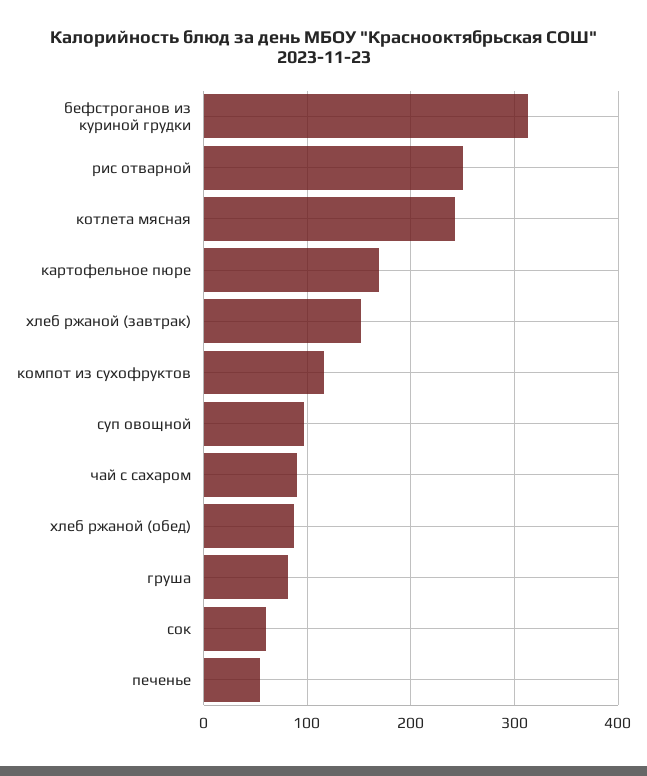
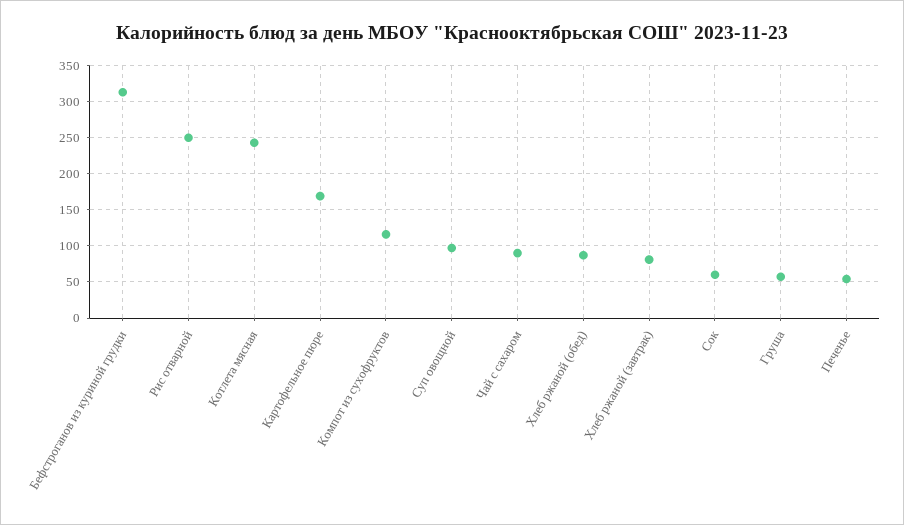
  {
    "бефстроганов из куриной грудки": 310,
    "рис отварной": 250,
    "котлета мясная": 240,
    "картофельное пюре": 170,
-   "хлеб ржаной (завтрак)": 150,
+   "хлеб ржаной (завтрак)": 80,
    "компот из сухофруктов": 120,
    "суп овощной": 100,
    "чай с сахаром": 90,
    "хлеб ржаной (обед)": 90,
-   "груша": 80,
+   "груша": 60,
    "сок": 60,
    "печенье": 50
  }

